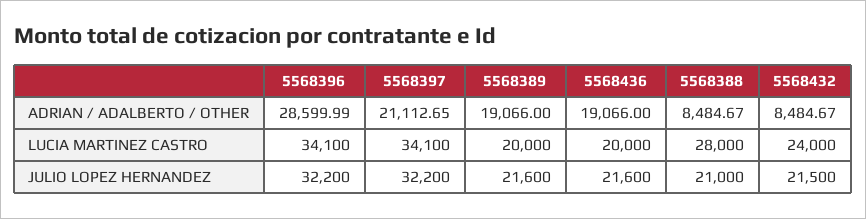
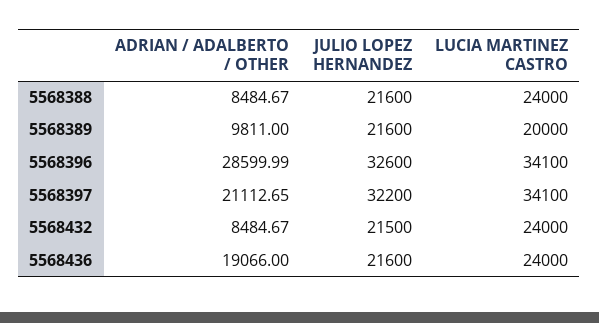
  {
    "5568396": {
      "ADRIAN / ADALBERTO / OTHER": 28599.99,
      "LUCIA MARTINEZ CASTRO": 34100,
-     "JULIO LOPEZ HERNANDEZ": 32200
+     "JULIO LOPEZ HERNANDEZ": 32600
    },
    "5568397": {
      "ADRIAN / ADALBERTO / OTHER": 21112.65,
      "LUCIA MARTINEZ CASTRO": 34100,
      "JULIO LOPEZ HERNANDEZ": 32200
    },
    "5568389": {
-     "ADRIAN / ADALBERTO / OTHER": 19066,
+     "ADRIAN / ADALBERTO / OTHER": 9811,
      "LUCIA MARTINEZ CASTRO": 20000,
      "JULIO LOPEZ HERNANDEZ": 21600
    },
    "5568436": {
      "ADRIAN / ADALBERTO / OTHER": 19066,
-     "LUCIA MARTINEZ CASTRO": 20000,
+     "LUCIA MARTINEZ CASTRO": 24000,
      "JULIO LOPEZ HERNANDEZ": 21600
    },
    "5568388": {
      "ADRIAN / ADALBERTO / OTHER": 8484.67,
-     "LUCIA MARTINEZ CASTRO": 28000,
+     "LUCIA MARTINEZ CASTRO": 24000,
-     "JULIO LOPEZ HERNANDEZ": 21000
+     "JULIO LOPEZ HERNANDEZ": 21600
    },
    "5568432": {
      "ADRIAN / ADALBERTO / OTHER": 8484.67,
      "LUCIA MARTINEZ CASTRO": 24000,
      "JULIO LOPEZ HERNANDEZ": 21500
    }
  }

